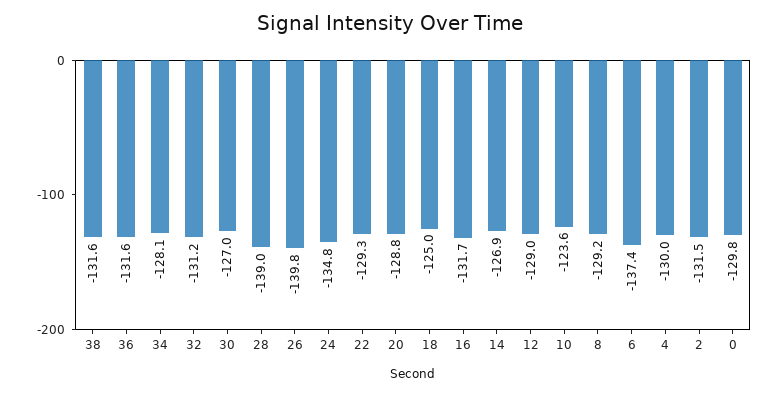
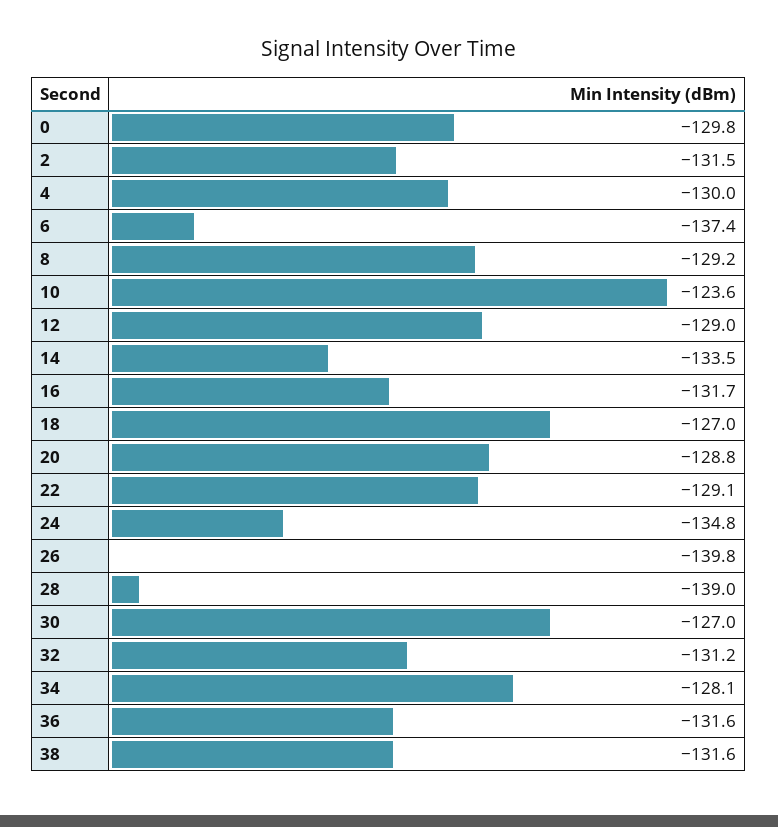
  {
    "38": -131.6,
    "36": -131.6,
    "34": -128.1,
    "32": -131.2,
    "30": -127,
    "28": -139,
    "26": -139.8,
    "24": -134.8,
-   "22": -129.3,
+   "22": -129.1,
    "20": -128.8,
-   "18": -125,
+   "18": -127,
    "16": -131.7,
-   "14": -126.9,
+   "14": -133.5,
    "12": -129,
    "10": -123.6,
    "8": -129.2,
    "6": -137.4,
    "4": -130,
    "2": -131.5,
    "0": -129.8
  }

